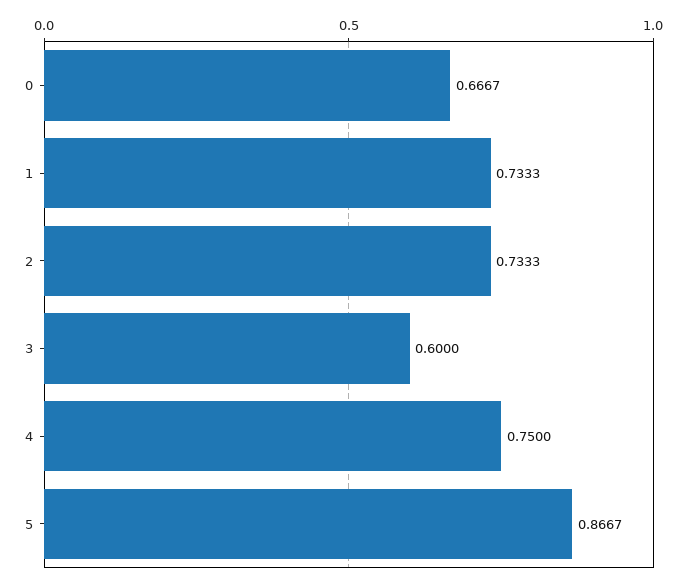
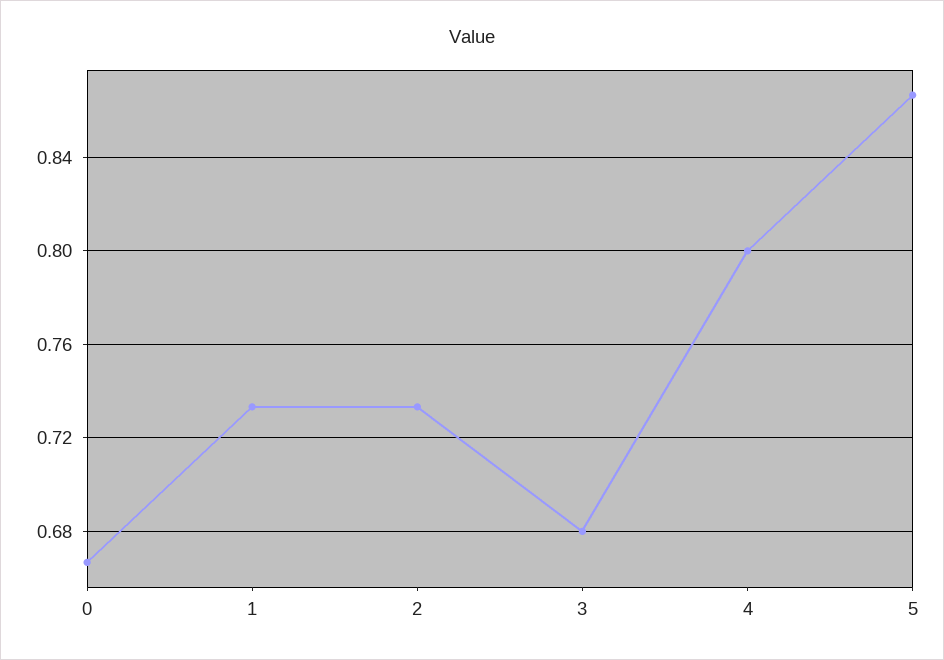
  {
    "0": 0.6667,
    "1": 0.7333,
    "2": 0.7333,
-   "3": 0.6,
+   "3": 0.68,
-   "4": 0.75,
+   "4": 0.8,
    "5": 0.8667
  }

